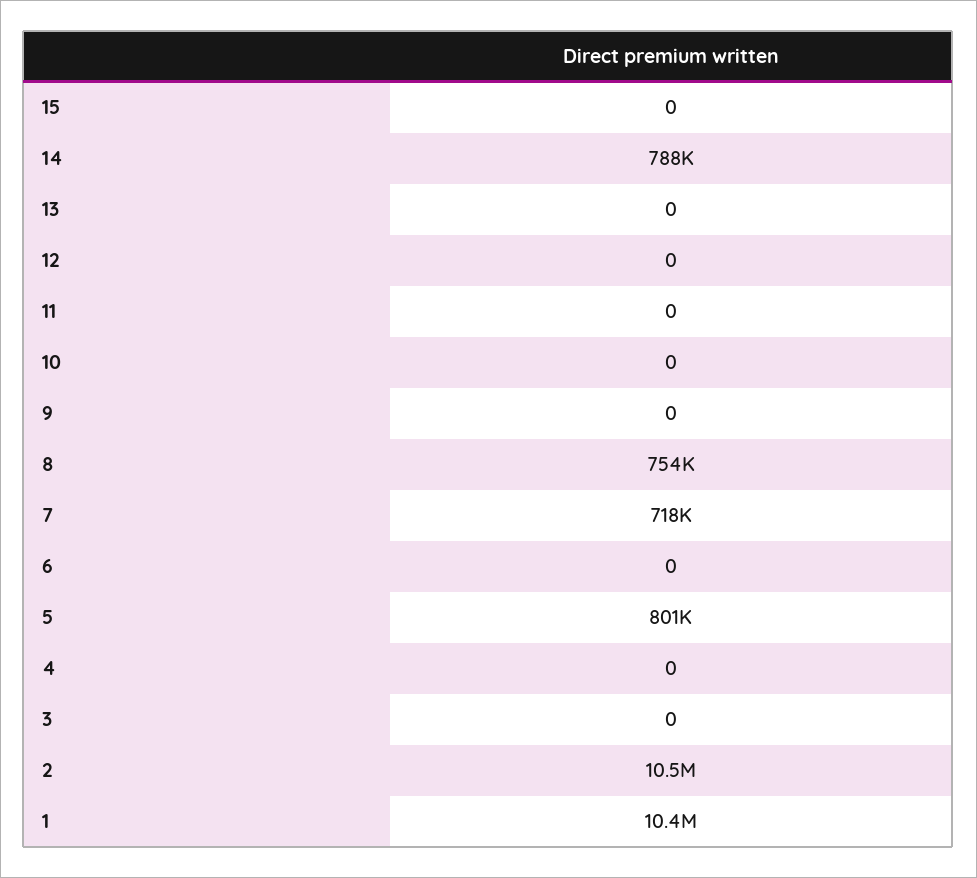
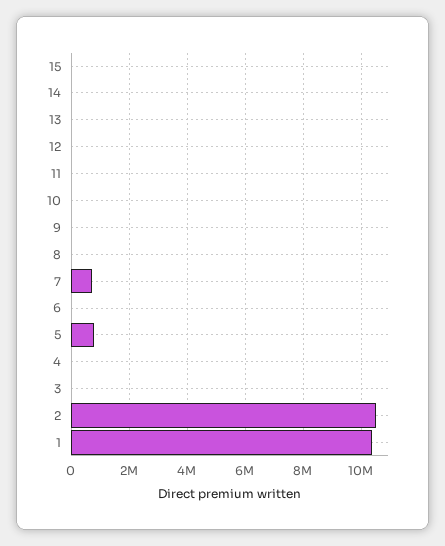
  {
    "15": 0,
-   "14": 788000,
+   "14": 0,
    "13": 0,
    "12": 0,
    "11": 0,
    "10": 0,
    "9": 0,
-   "8": 754000,
+   "8": 0,
    "7": 718000,
    "6": 0,
    "5": 801000,
    "4": 0,
    "3": 0,
    "2": 10500000,
    "1": 10400000
  }

